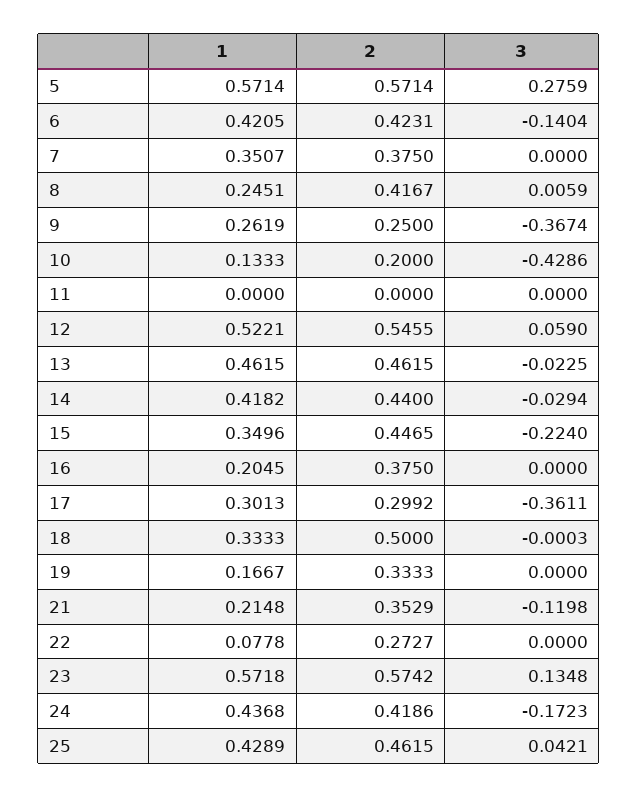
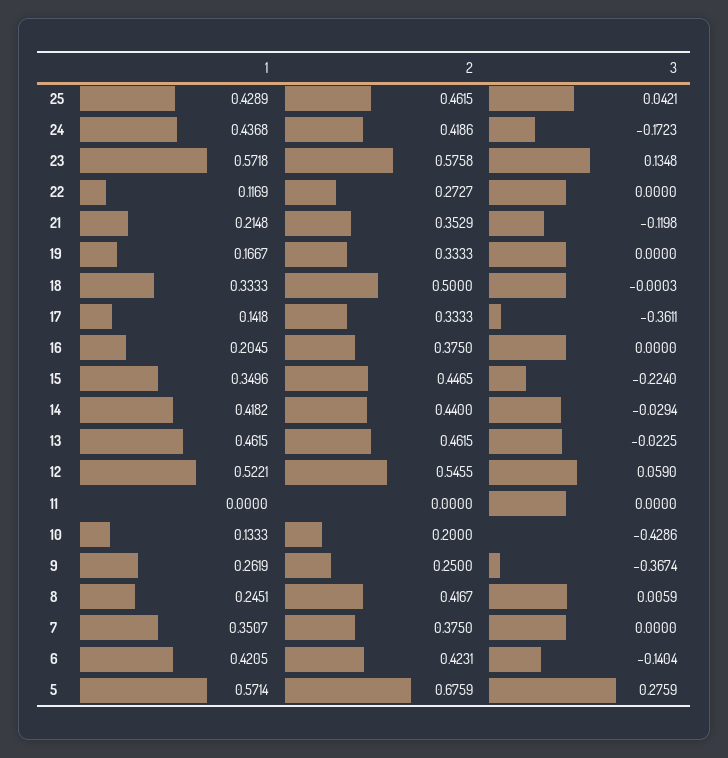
  {
    "1": {
      "5": 0.5714,
      "6": 0.4205,
      "7": 0.3507,
      "8": 0.2451,
      "9": 0.2619,
      "10": 0.1333,
      "11": 0,
      "12": 0.5221,
      "13": 0.4615,
      "14": 0.4182,
      "15": 0.3496,
      "16": 0.2045,
-     "17": 0.3013,
+     "17": 0.1418,
      "18": 0.3333,
      "19": 0.1667,
      "21": 0.2148,
-     "22": 0.0778,
+     "22": 0.1169,
      "23": 0.5718,
      "24": 0.4368,
      "25": 0.4289
    },
    "2": {
-     "5": 0.5714,
+     "5": 0.6759,
      "6": 0.4231,
      "7": 0.375,
      "8": 0.4167,
      "9": 0.25,
      "10": 0.2,
      "11": 0,
      "12": 0.5455,
      "13": 0.4615,
      "14": 0.44,
      "15": 0.4465,
      "16": 0.375,
-     "17": 0.2992,
+     "17": 0.3333,
      "18": 0.5,
      "19": 0.3333,
      "21": 0.3529,
      "22": 0.2727,
-     "23": 0.5742,
+     "23": 0.5758,
      "24": 0.4186,
      "25": 0.4615
    },
    "3": {
      "5": 0.2759,
      "6": -0.1404,
      "7": 0,
      "8": 0.0059,
      "9": -0.3674,
      "10": -0.4286,
      "11": 0,
      "12": 0.059,
      "13": -0.0225,
      "14": -0.0294,
      "15": -0.224,
      "16": 0,
      "17": -0.3611,
      "18": -0.0003,
      "19": 0,
      "21": -0.1198,
      "22": 0,
      "23": 0.1348,
      "24": -0.1723,
      "25": 0.0421
    }
  }

